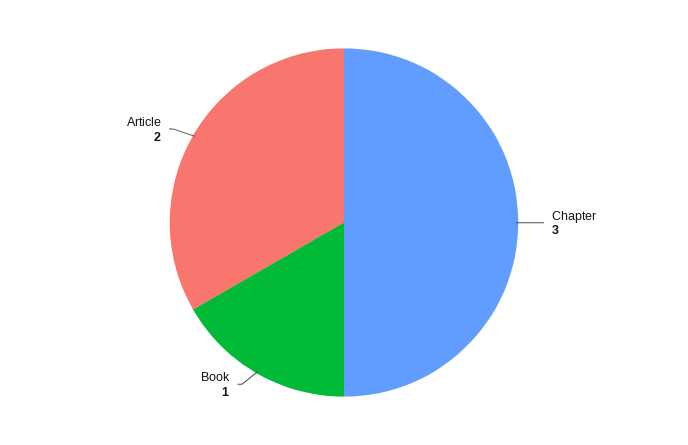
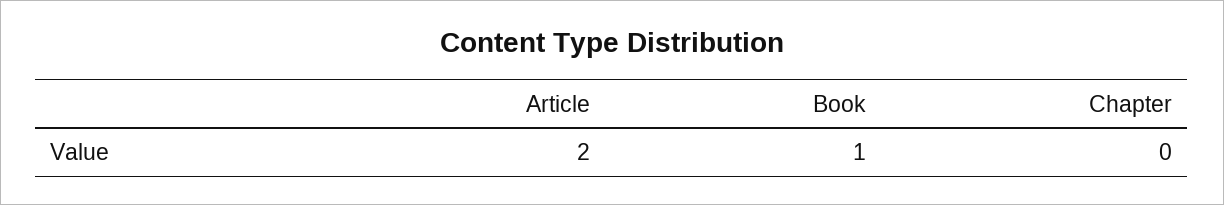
  {
-   "Chapter": 3,
+   "Chapter": 0,
    "Book": 1,
    "Article": 2
  }

